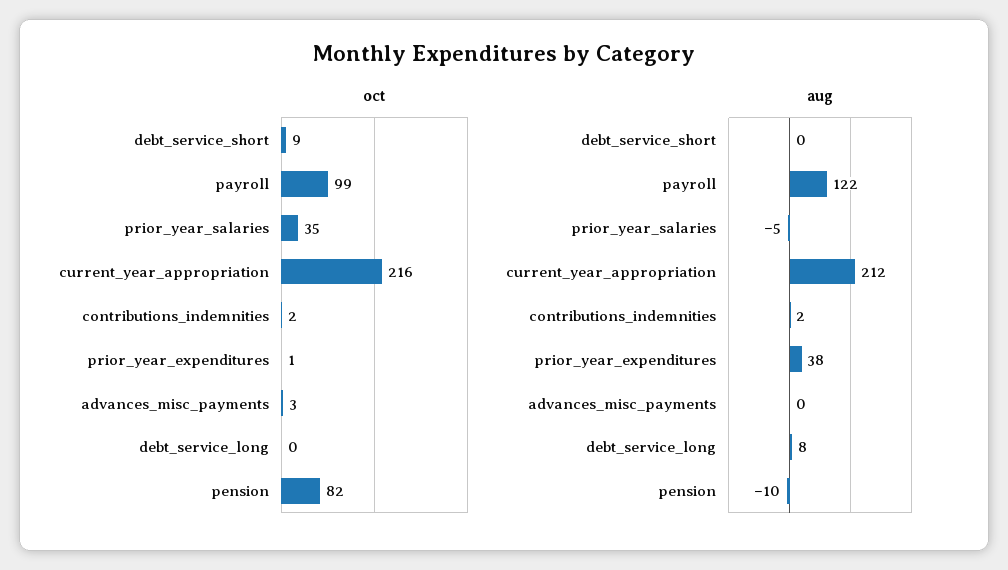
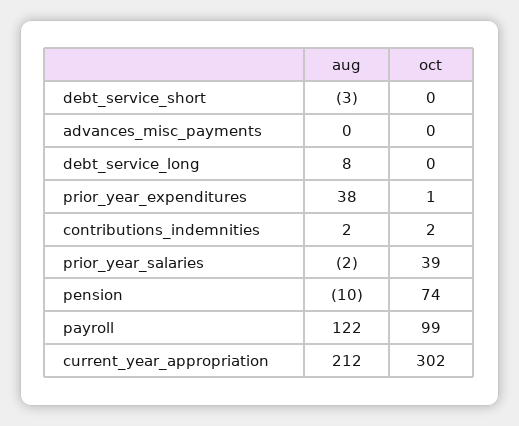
  {
    "oct": {
-     "debt_service_short": 9,
+     "debt_service_short": 0,
      "payroll": 99,
-     "prior_year_salaries": 35,
+     "prior_year_salaries": 39,
-     "current_year_appropriation": 216,
+     "current_year_appropriation": 302,
      "contributions_indemnities": 2,
      "prior_year_expenditures": 1,
-     "advances_misc_payments": 3,
+     "advances_misc_payments": 0,
      "debt_service_long": 0,
-     "pension": 82
+     "pension": 74
    },
    "aug": {
-     "debt_service_short": 0,
+     "debt_service_short": -3,
      "payroll": 122,
-     "prior_year_salaries": -5,
+     "prior_year_salaries": -2,
      "current_year_appropriation": 212,
      "contributions_indemnities": 2,
      "prior_year_expenditures": 38,
      "advances_misc_payments": 0,
      "debt_service_long": 8,
      "pension": -10
    }
  }

